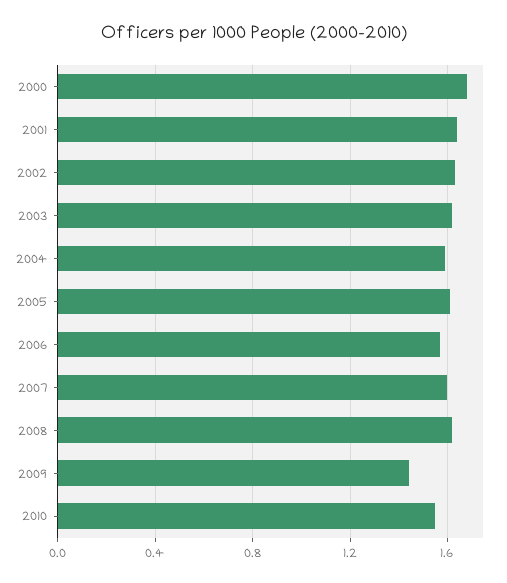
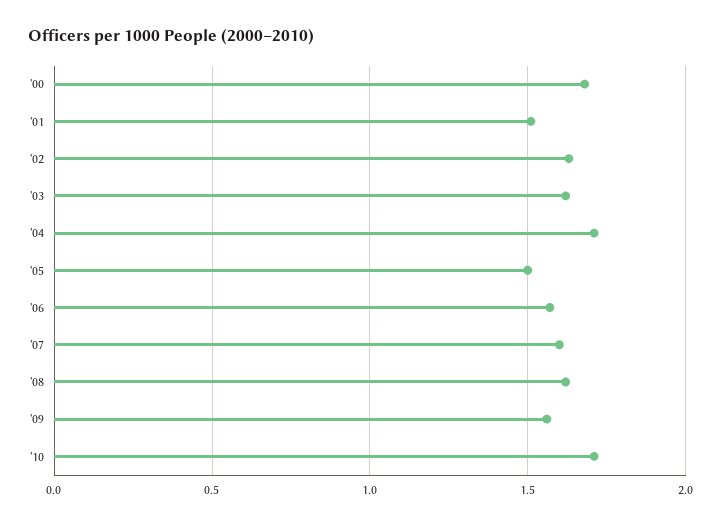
  {
    "2000": 1.7,
-   "2001": 1.65,
+   "2001": 1.5,
    "2002": 1.65,
    "2003": 1.6,
-   "2004": 1.6,
+   "2004": 1.7,
-   "2005": 1.6,
+   "2005": 1.5,
    "2006": 1.55,
    "2007": 1.6,
    "2008": 1.6,
-   "2009": 1.45,
+   "2009": 1.55,
-   "2010": 1.55
+   "2010": 1.7
  }

